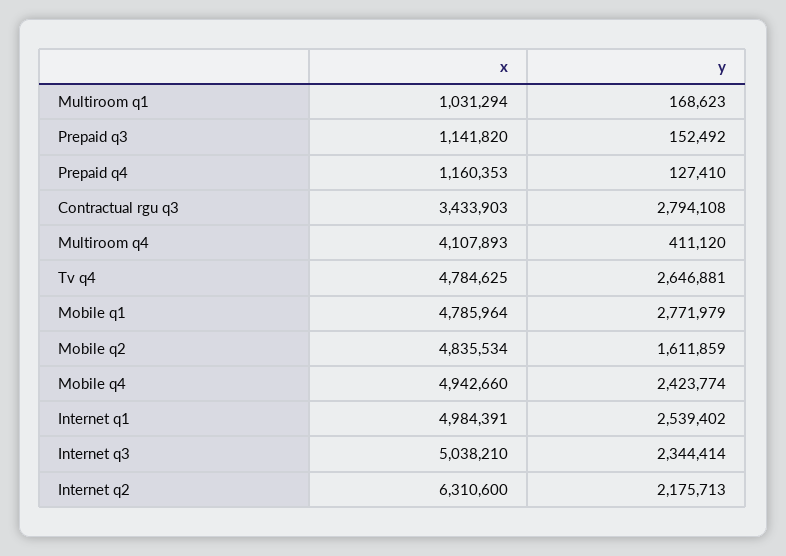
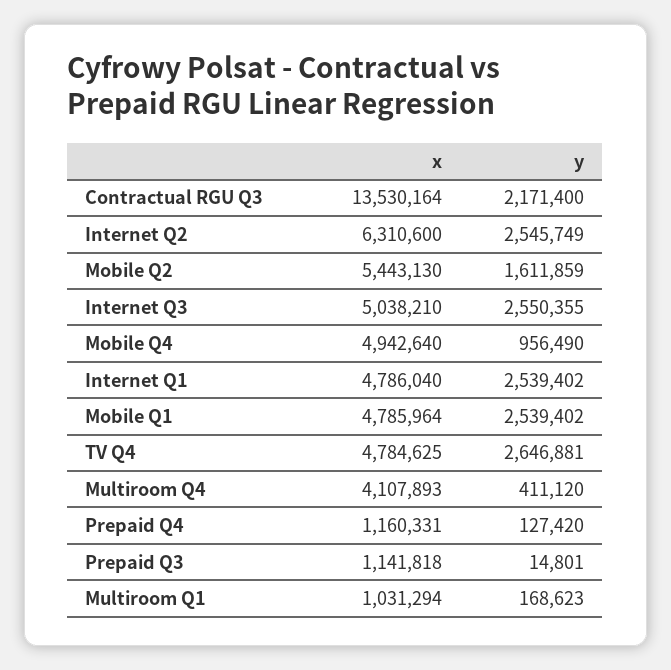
  {
    "x": {
      "Multiroom q1": 1031294,
-     "Prepaid q3": 1141820,
+     "Prepaid q3": 1141818,
-     "Prepaid q4": 1160353,
+     "Prepaid q4": 1160331,
-     "Contractual rgu q3": 3433903,
+     "Contractual rgu q3": 13530164,
      "Multiroom q4": 4107893,
      "Tv q4": 4784625,
      "Mobile q1": 4785964,
-     "Mobile q2": 4835534,
+     "Mobile q2": 5443130,
-     "Mobile q4": 4942660,
+     "Mobile q4": 4942640,
-     "Internet q1": 4984391,
+     "Internet q1": 4786040,
      "Internet q3": 5038210,
      "Internet q2": 6310600
    },
    "y": {
      "Multiroom q1": 168623,
-     "Prepaid q3": 152492,
+     "Prepaid q3": 14801,
-     "Prepaid q4": 127410,
+     "Prepaid q4": 127420,
-     "Contractual rgu q3": 2794108,
+     "Contractual rgu q3": 2171400,
      "Multiroom q4": 411120,
      "Tv q4": 2646881,
-     "Mobile q1": 2771979,
+     "Mobile q1": 2539402,
      "Mobile q2": 1611859,
-     "Mobile q4": 2423774,
+     "Mobile q4": 956490,
      "Internet q1": 2539402,
-     "Internet q3": 2344414,
+     "Internet q3": 2550355,
-     "Internet q2": 2175713
+     "Internet q2": 2545749
    }
  }

